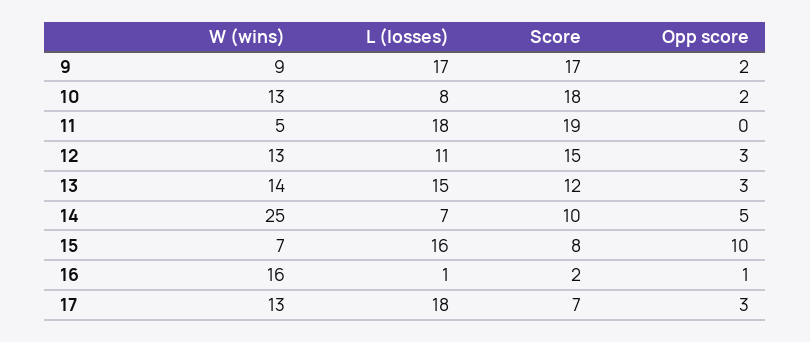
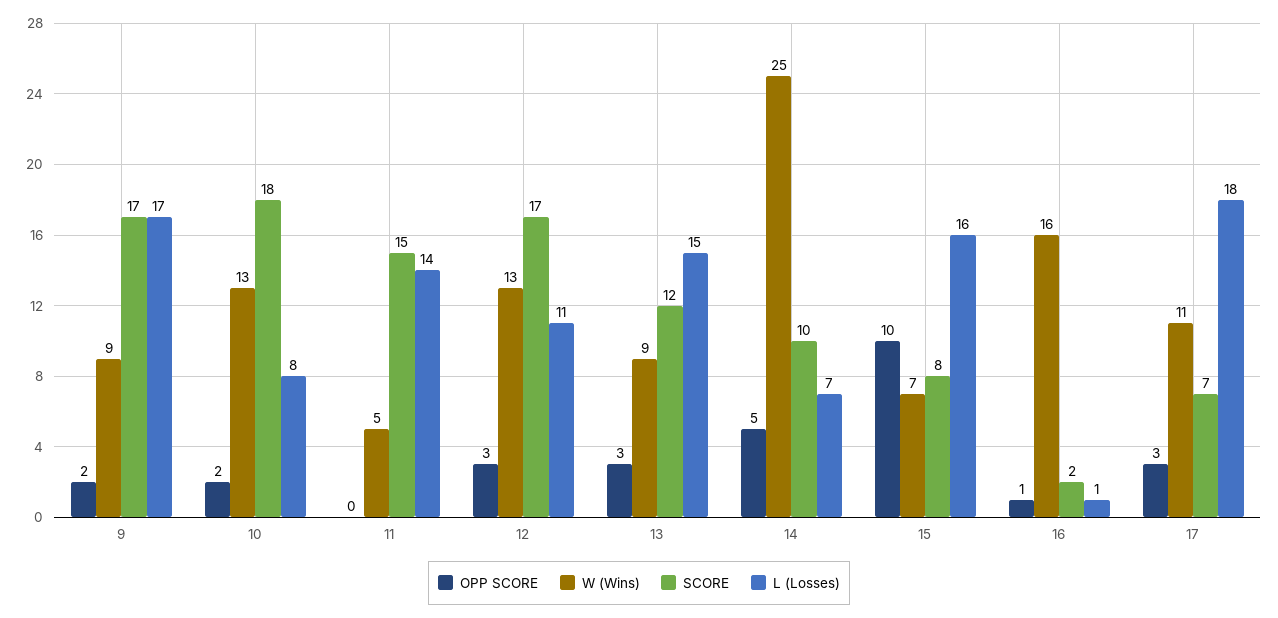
  {
    "W (wins)": {
      "9": 9,
      "10": 13,
      "11": 5,
      "12": 13,
-     "13": 14,
+     "13": 9,
      "14": 25,
      "15": 7,
      "16": 16,
-     "17": 13
+     "17": 11
    },
    "L (losses)": {
      "9": 17,
      "10": 8,
-     "11": 18,
+     "11": 14,
      "12": 11,
      "13": 15,
      "14": 7,
      "15": 16,
      "16": 1,
      "17": 18
    },
    "Score": {
      "9": 17,
      "10": 18,
-     "11": 19,
+     "11": 15,
-     "12": 15,
+     "12": 17,
      "13": 12,
      "14": 10,
      "15": 8,
      "16": 2,
      "17": 7
    },
    "Opp score": {
      "9": 2,
      "10": 2,
      "11": 0,
      "12": 3,
      "13": 3,
      "14": 5,
      "15": 10,
      "16": 1,
      "17": 3
    }
  }

